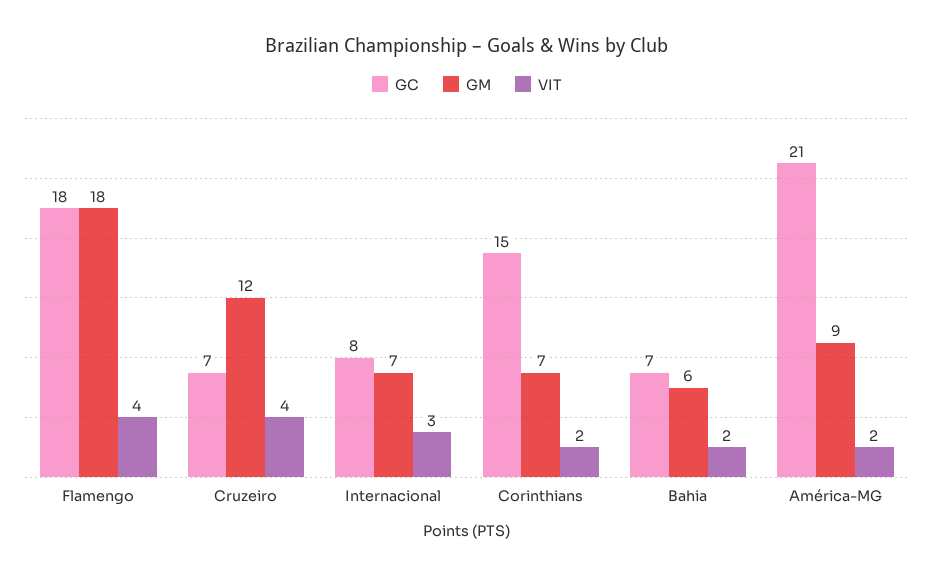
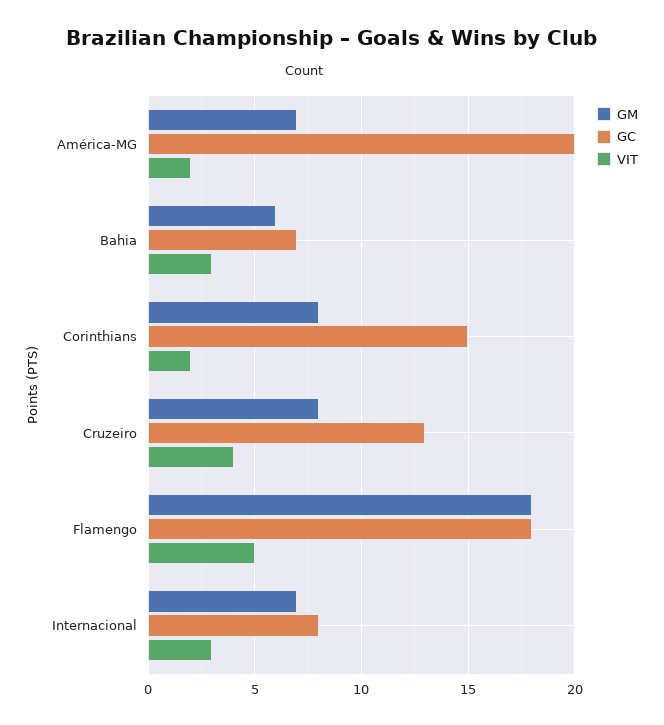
  {
    "GC": {
      "Flamengo": 18,
-     "Cruzeiro": 7,
+     "Cruzeiro": 13,
      "Internacional": 8,
      "Corinthians": 15,
      "Bahia": 7,
-     "América-MG": 21
+     "América-MG": 20
    },
    "GM": {
      "Flamengo": 18,
-     "Cruzeiro": 12,
+     "Cruzeiro": 8,
      "Internacional": 7,
-     "Corinthians": 7,
+     "Corinthians": 8,
      "Bahia": 6,
-     "América-MG": 9
+     "América-MG": 7
    },
    "VIT": {
-     "Flamengo": 4,
+     "Flamengo": 5,
      "Cruzeiro": 4,
      "Internacional": 3,
      "Corinthians": 2,
-     "Bahia": 2,
+     "Bahia": 3,
      "América-MG": 2
    }
  }

